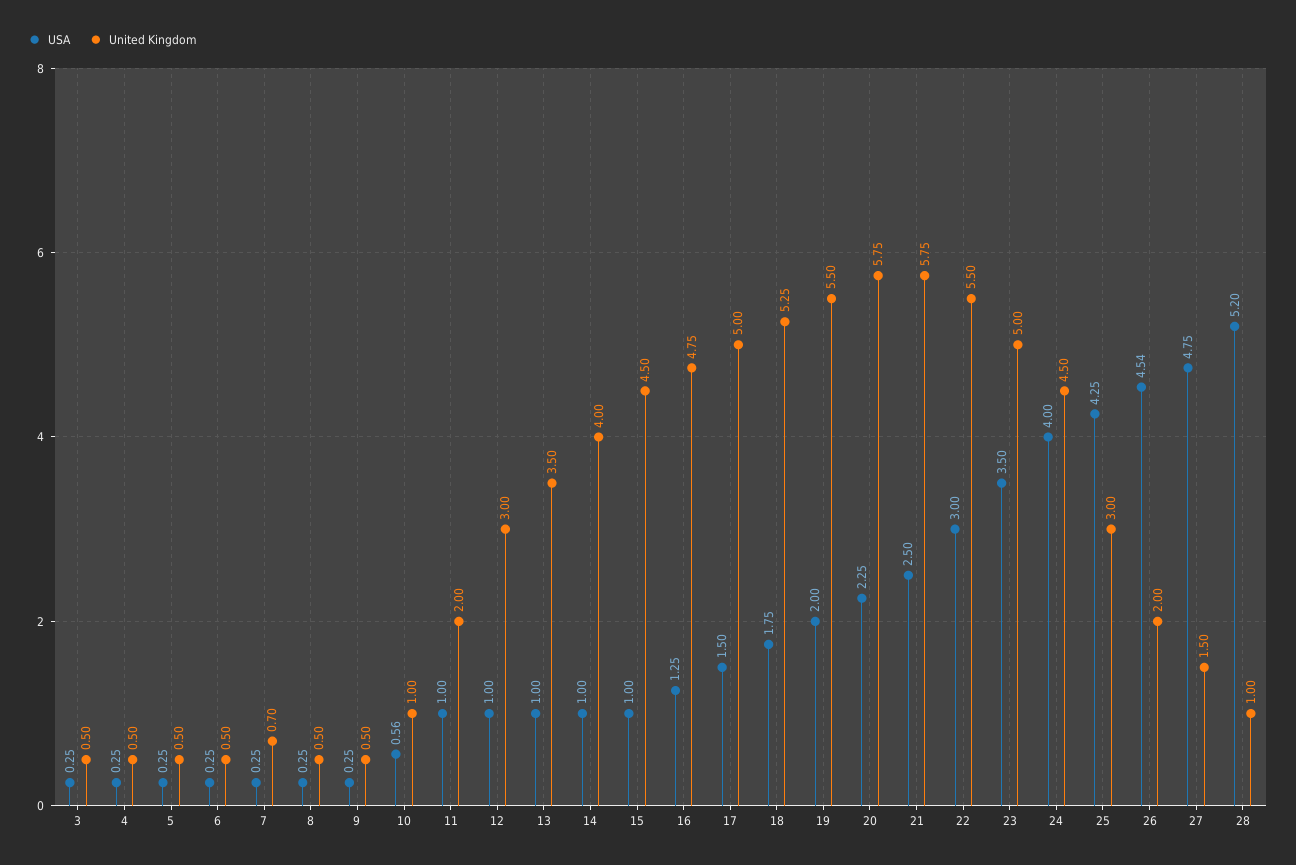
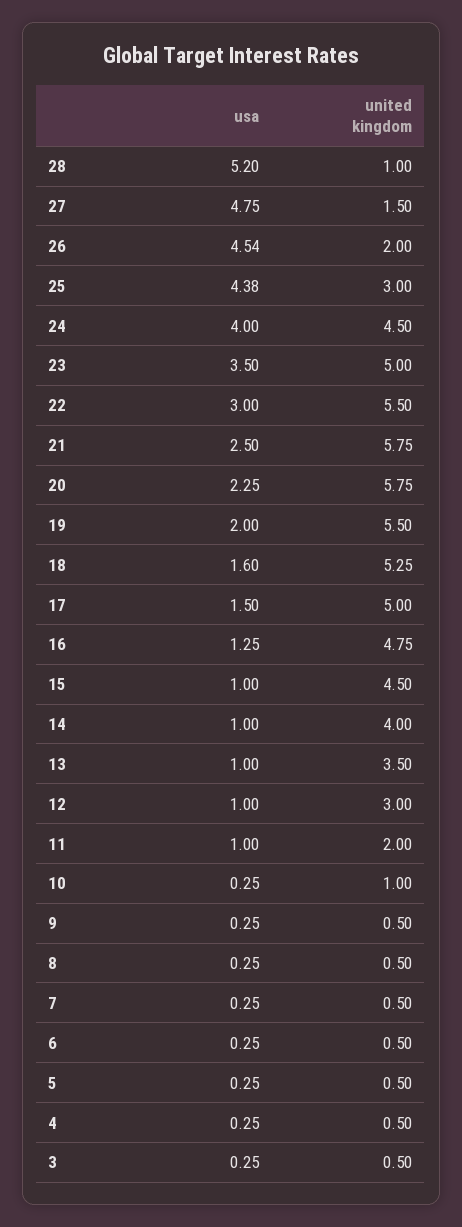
  {
    "USA": {
      "3": 0.25,
      "4": 0.25,
      "5": 0.25,
      "6": 0.25,
      "7": 0.25,
      "8": 0.25,
      "9": 0.25,
-     "10": 0.56,
+     "10": 0.25,
      "11": 1,
      "12": 1,
      "13": 1,
      "14": 1,
      "15": 1,
      "16": 1.25,
      "17": 1.5,
-     "18": 1.75,
+     "18": 1.6,
      "19": 2,
      "20": 2.25,
      "21": 2.5,
      "22": 3,
      "23": 3.5,
      "24": 4,
-     "25": 4.25,
+     "25": 4.38,
      "26": 4.54,
      "27": 4.75,
      "28": 5.2
    },
    "United Kingdom": {
      "3": 0.5,
      "4": 0.5,
      "5": 0.5,
      "6": 0.5,
-     "7": 0.7,
+     "7": 0.5,
      "8": 0.5,
      "9": 0.5,
      "10": 1,
      "11": 2,
      "12": 3,
      "13": 3.5,
      "14": 4,
      "15": 4.5,
      "16": 4.75,
      "17": 5,
      "18": 5.25,
      "19": 5.5,
      "20": 5.75,
      "21": 5.75,
      "22": 5.5,
      "23": 5,
      "24": 4.5,
      "25": 3,
      "26": 2,
      "27": 1.5,
      "28": 1
    }
  }

